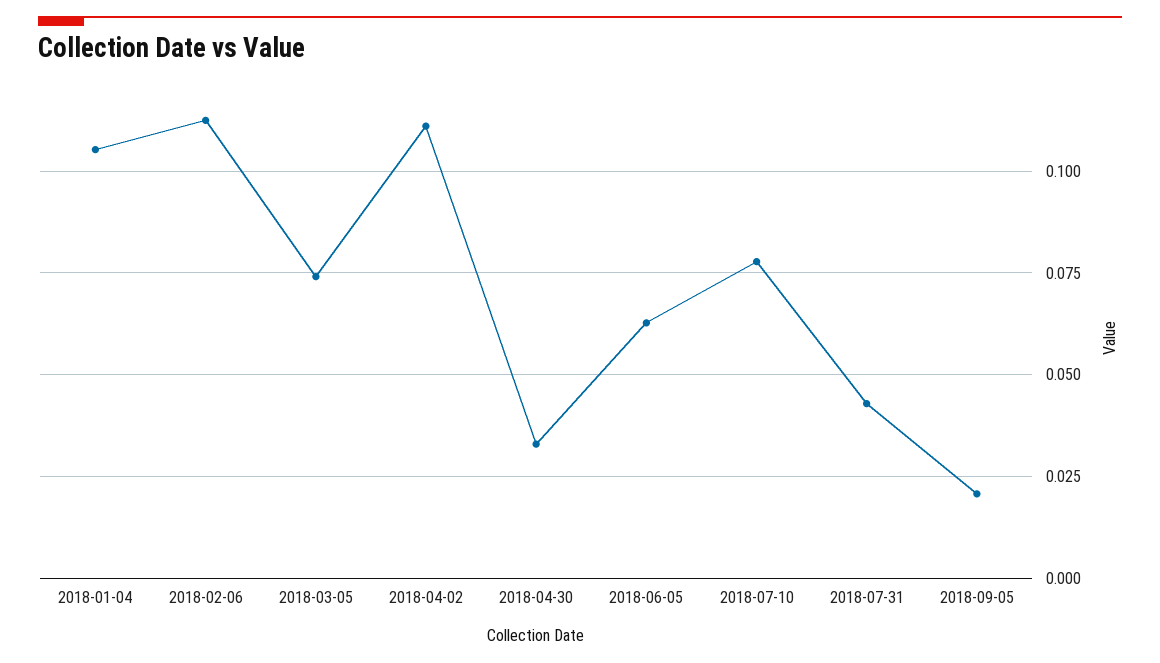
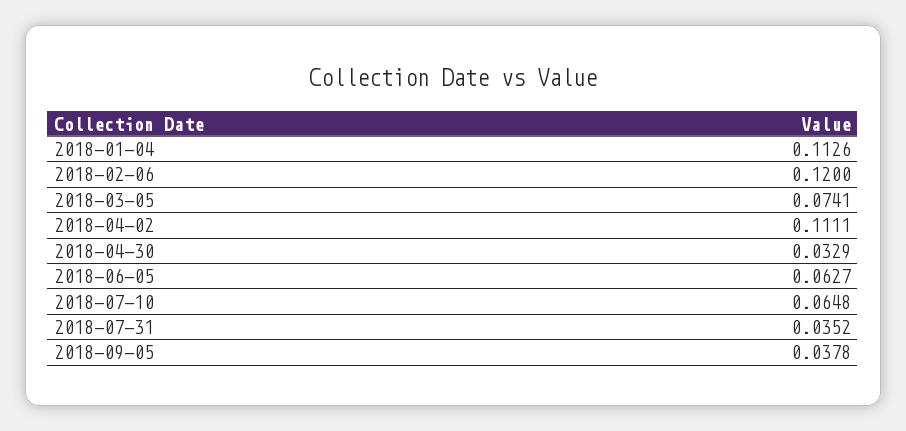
  {
-   "2018-01-04": 0.105,
+   "2018-01-04": 0.1126,
-   "2018-02-06": 0.1125,
+   "2018-02-06": 0.12,
    "2018-03-05": 0.0741,
    "2018-04-02": 0.1111,
    "2018-04-30": 0.0329,
    "2018-06-05": 0.0627,
-   "2018-07-10": 0.0775,
+   "2018-07-10": 0.0648,
-   "2018-07-31": 0.0425,
+   "2018-07-31": 0.0352,
-   "2018-09-05": 0.02
+   "2018-09-05": 0.0378
  }

